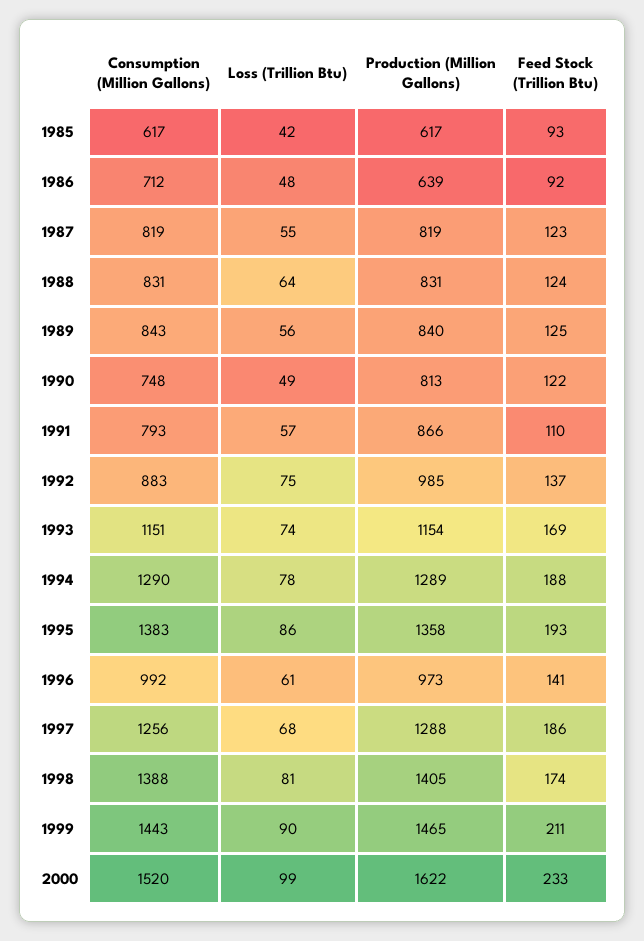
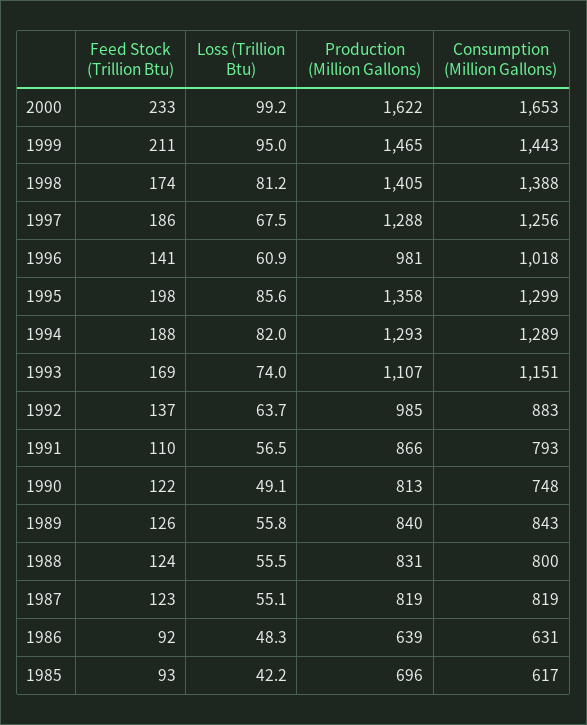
  {
    "Consumption (Million Gallons)": {
      "1985": 617,
-     "1986": 712,
+     "1986": 631,
      "1987": 819,
-     "1988": 831,
+     "1988": 800,
      "1989": 843,
      "1990": 748,
      "1991": 793,
      "1992": 883,
      "1993": 1151,
-     "1994": 1290,
+     "1994": 1289,
-     "1995": 1383,
+     "1995": 1299,
-     "1996": 992,
+     "1996": 1018,
      "1997": 1256,
      "1998": 1388,
      "1999": 1443,
-     "2000": 1520
+     "2000": 1653
    },
    "Loss (Trillion Btu)": {
      "1985": 42.2,
      "1986": 48.3,
      "1987": 55.1,
-     "1988": 64,
+     "1988": 55.5,
      "1989": 55.8,
      "1990": 49.1,
      "1991": 56.5,
-     "1992": 75,
+     "1992": 63.7,
      "1993": 74,
-     "1994": 78,
+     "1994": 82,
      "1995": 85.6,
      "1996": 60.9,
      "1997": 67.5,
      "1998": 81.2,
-     "1999": 90,
+     "1999": 95,
      "2000": 99.2
    },
    "Production (Million Gallons)": {
-     "1985": 617,
+     "1985": 696,
      "1986": 639,
      "1987": 819,
      "1988": 831,
      "1989": 840,
      "1990": 813,
      "1991": 866,
      "1992": 985,
-     "1993": 1154,
+     "1993": 1107,
-     "1994": 1289,
+     "1994": 1293,
      "1995": 1358,
-     "1996": 973,
+     "1996": 981,
      "1997": 1288,
      "1998": 1405,
      "1999": 1465,
      "2000": 1622
    },
    "Feed Stock (Trillion Btu)": {
      "1985": 93,
      "1986": 92,
      "1987": 123,
      "1988": 124,
-     "1989": 125,
+     "1989": 126,
      "1990": 122,
      "1991": 110,
      "1992": 137,
      "1993": 169,
      "1994": 188,
-     "1995": 193,
+     "1995": 198,
      "1996": 141,
      "1997": 186,
      "1998": 174,
      "1999": 211,
      "2000": 233
    }
  }

